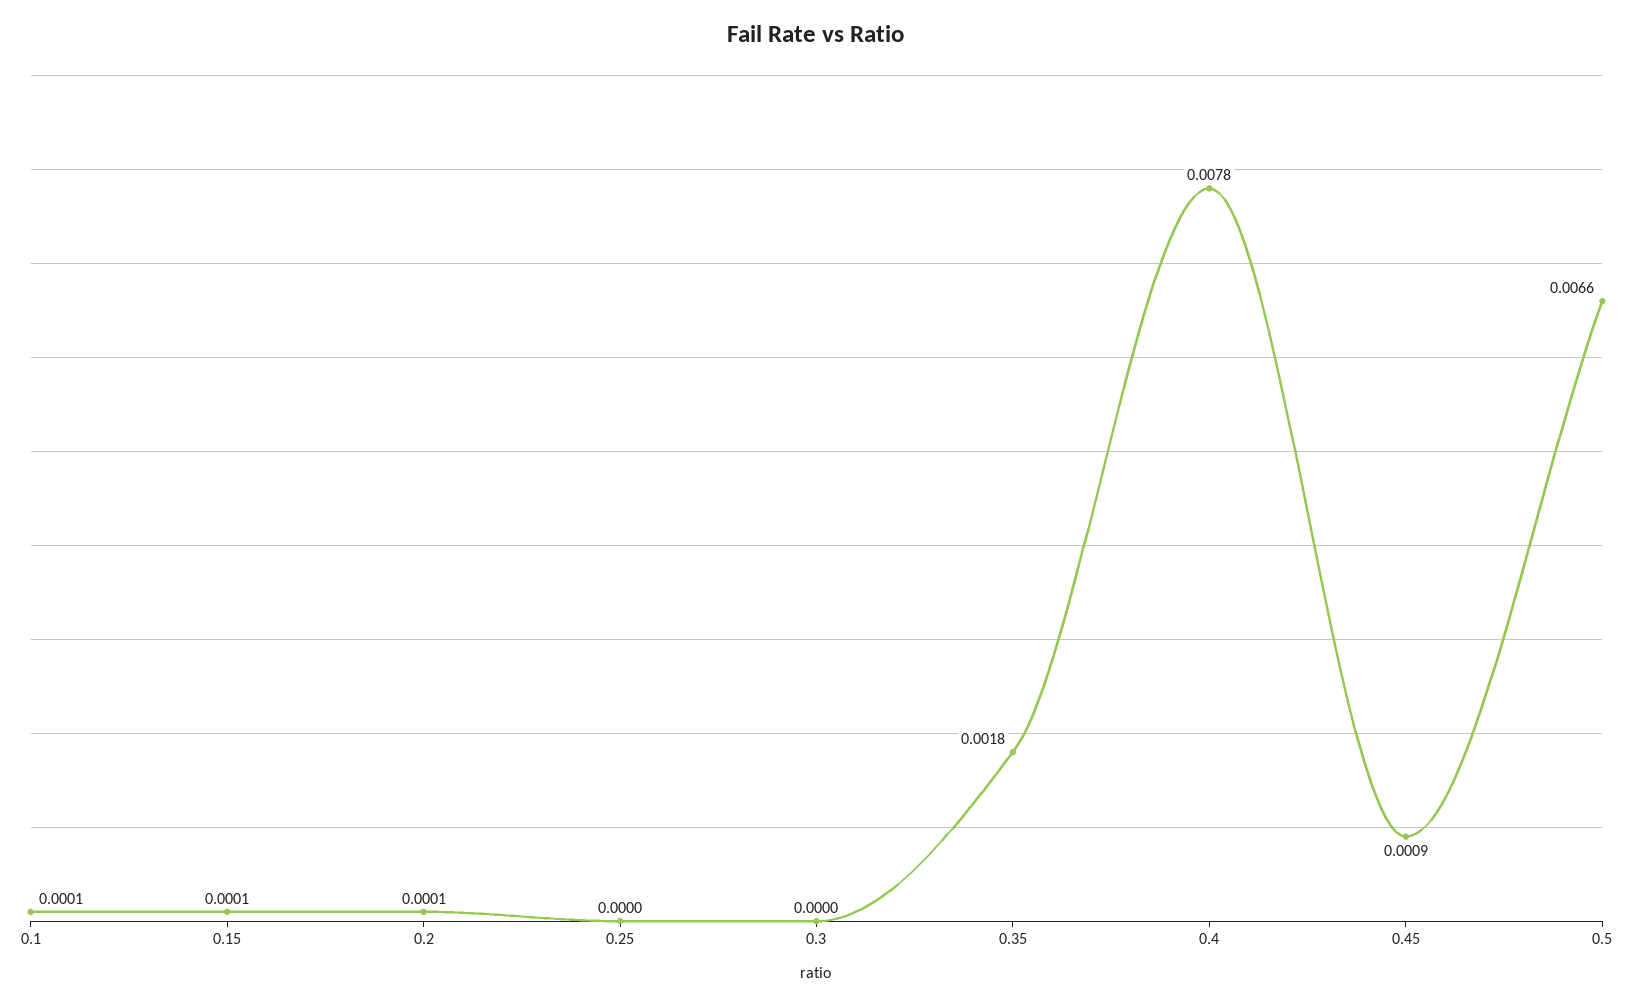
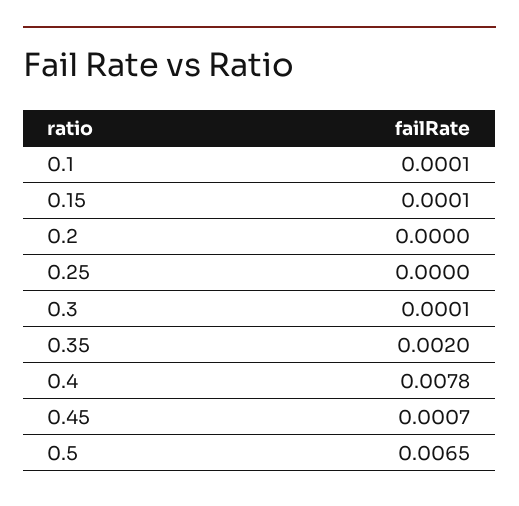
  {
    "0.1": 0.0001,
    "0.15": 0.0001,
-   "0.2": 0.0001,
+   "0.2": 0,
    "0.25": 0,
-   "0.3": 0,
+   "0.3": 0.0001,
-   "0.35": 0.0018,
+   "0.35": 0.002,
    "0.4": 0.0078,
-   "0.45": 0.0009,
+   "0.45": 0.0007,
-   "0.5": 0.0066
+   "0.5": 0.0065
  }

